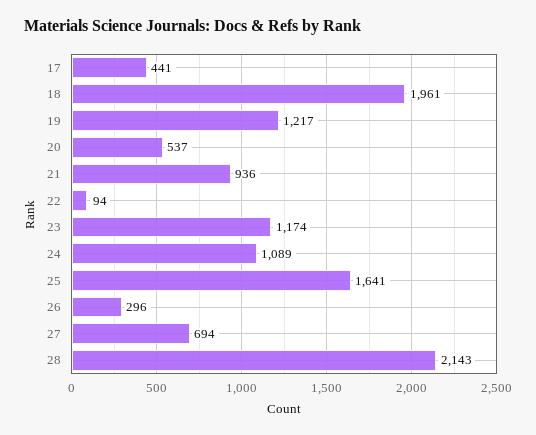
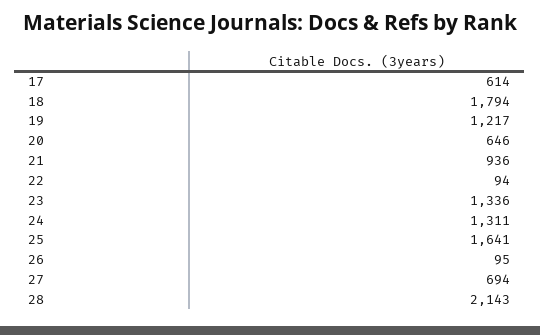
  {
-   "17": 441,
+   "17": 614,
-   "18": 1961,
+   "18": 1794,
    "19": 1217,
-   "20": 537,
+   "20": 646,
    "21": 936,
    "22": 94,
-   "23": 1174,
+   "23": 1336,
-   "24": 1089,
+   "24": 1311,
    "25": 1641,
-   "26": 296,
+   "26": 95,
    "27": 694,
    "28": 2143
  }

